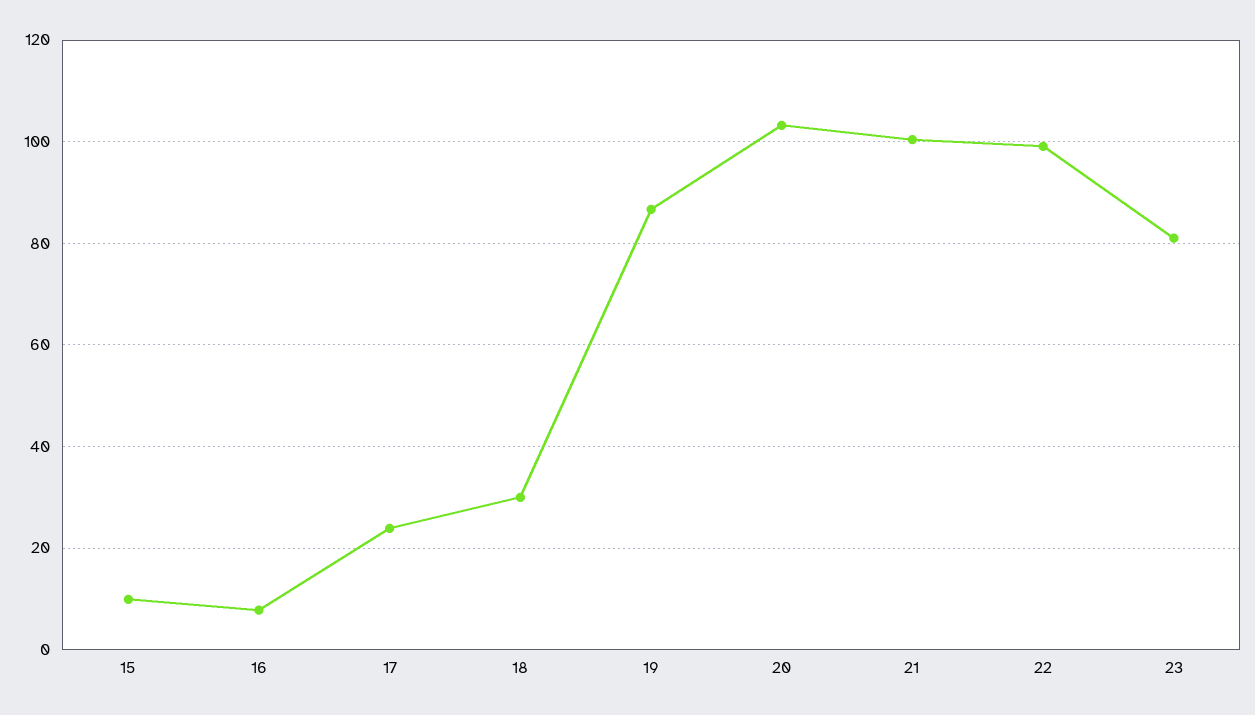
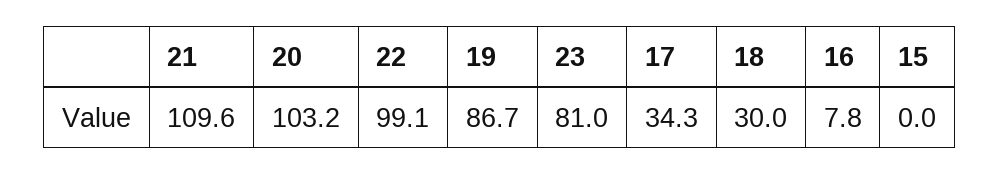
  {
-   "15": 10,
+   "15": 0,
    "16": 7.8,
-   "17": 24,
+   "17": 34.3,
    "18": 30,
    "19": 86.7,
    "20": 103.2,
-   "21": 100,
+   "21": 109.6,
    "22": 99.1,
    "23": 81
  }

